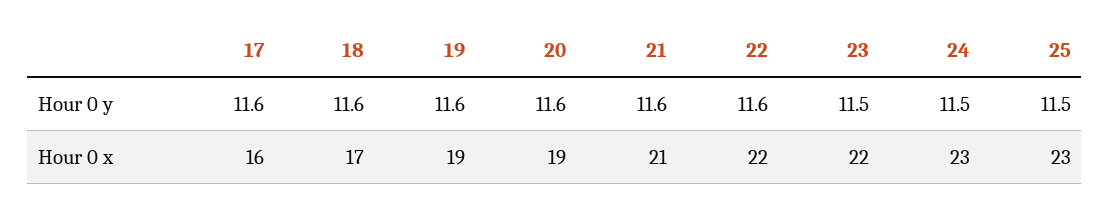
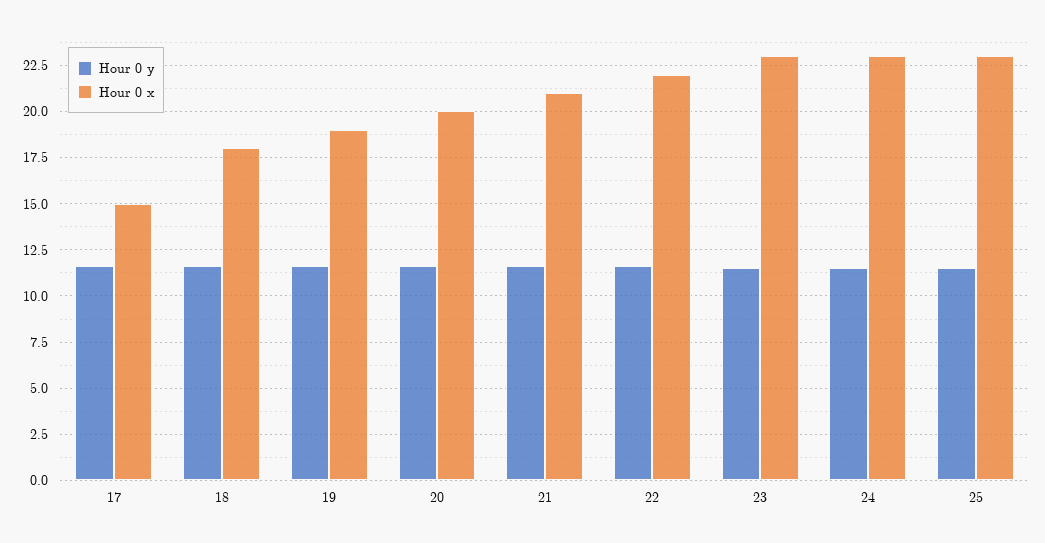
  {
    "Hour 0 y": {
      "17": 11.6,
      "18": 11.6,
      "19": 11.6,
      "20": 11.6,
      "21": 11.6,
      "22": 11.6,
      "23": 11.5,
      "24": 11.5,
      "25": 11.5
    },
    "Hour 0 x": {
-     "17": 16,
+     "17": 15,
-     "18": 17,
+     "18": 18,
      "19": 19,
-     "20": 19,
+     "20": 20,
      "21": 21,
      "22": 22,
-     "23": 22,
+     "23": 23,
      "24": 23,
      "25": 23
    }
  }

